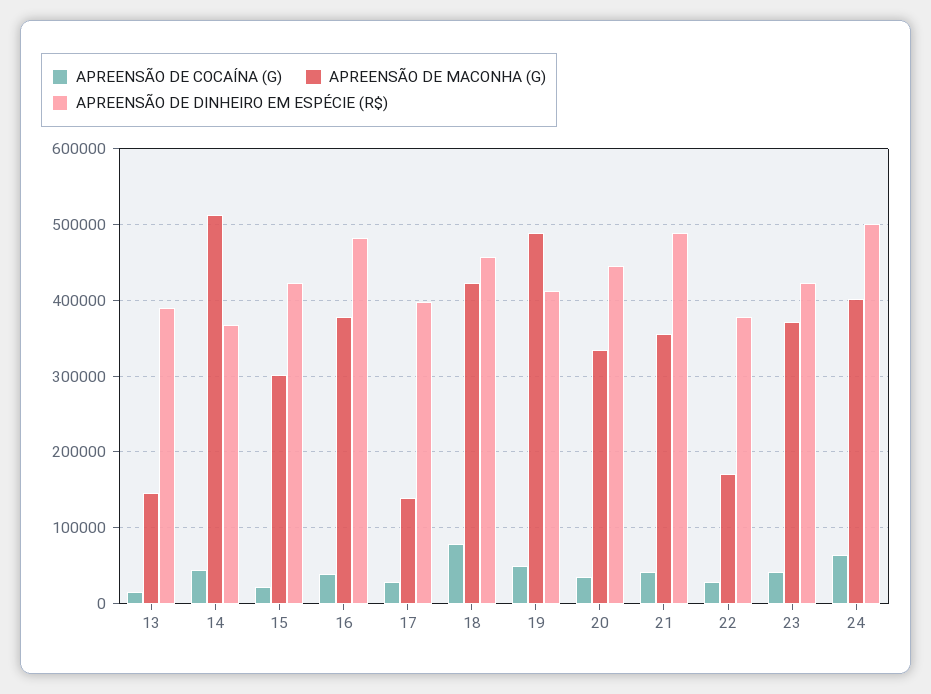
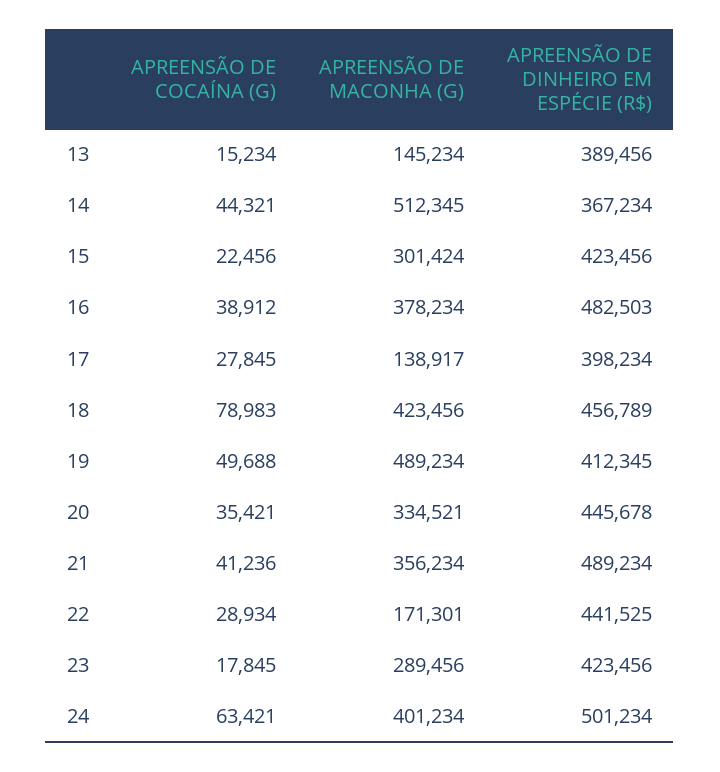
  {
    "APREENSÃO DE COCAÍNA (G)": {
      "13": 15234,
      "14": 44321,
      "15": 22456,
      "16": 38912,
      "17": 27845,
      "18": 78983,
      "19": 49688,
      "20": 35421,
      "21": 41236,
      "22": 28934,
-     "23": 40000,
+     "23": 17845,
      "24": 63421
    },
    "APREENSÃO DE MACONHA (G)": {
      "13": 145234,
      "14": 512345,
      "15": 301424,
      "16": 378234,
      "17": 138917,
      "18": 423456,
      "19": 489234,
      "20": 334521,
      "21": 356234,
      "22": 171301,
-     "23": 370000,
+     "23": 289456,
      "24": 401234
    },
    "APREENSÃO DE DINHEIRO EM ESPÉCIE (R$)": {
      "13": 389456,
      "14": 367234,
      "15": 423456,
      "16": 482503,
      "17": 398234,
      "18": 456789,
      "19": 412345,
      "20": 445678,
      "21": 489234,
-     "22": 380000,
+     "22": 441525,
      "23": 423456,
      "24": 501234
    }
  }

